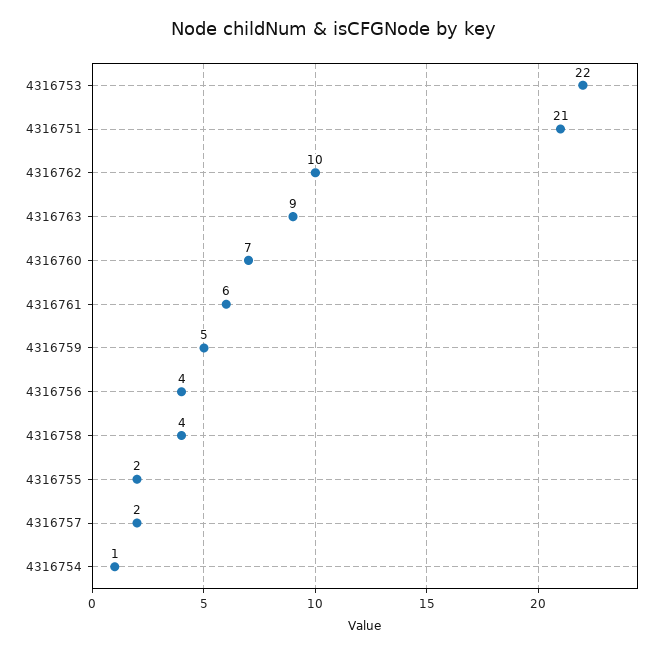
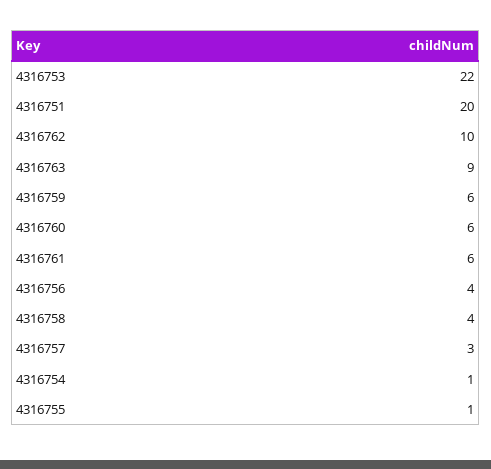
  {
    "4316753": 22,
-   "4316751": 21,
+   "4316751": 20,
    "4316762": 10,
    "4316763": 9,
-   "4316760": 7,
+   "4316760": 6,
    "4316761": 6,
-   "4316759": 5,
+   "4316759": 6,
    "4316756": 4,
    "4316758": 4,
-   "4316755": 2,
+   "4316755": 1,
-   "4316757": 2,
+   "4316757": 3,
    "4316754": 1
  }

